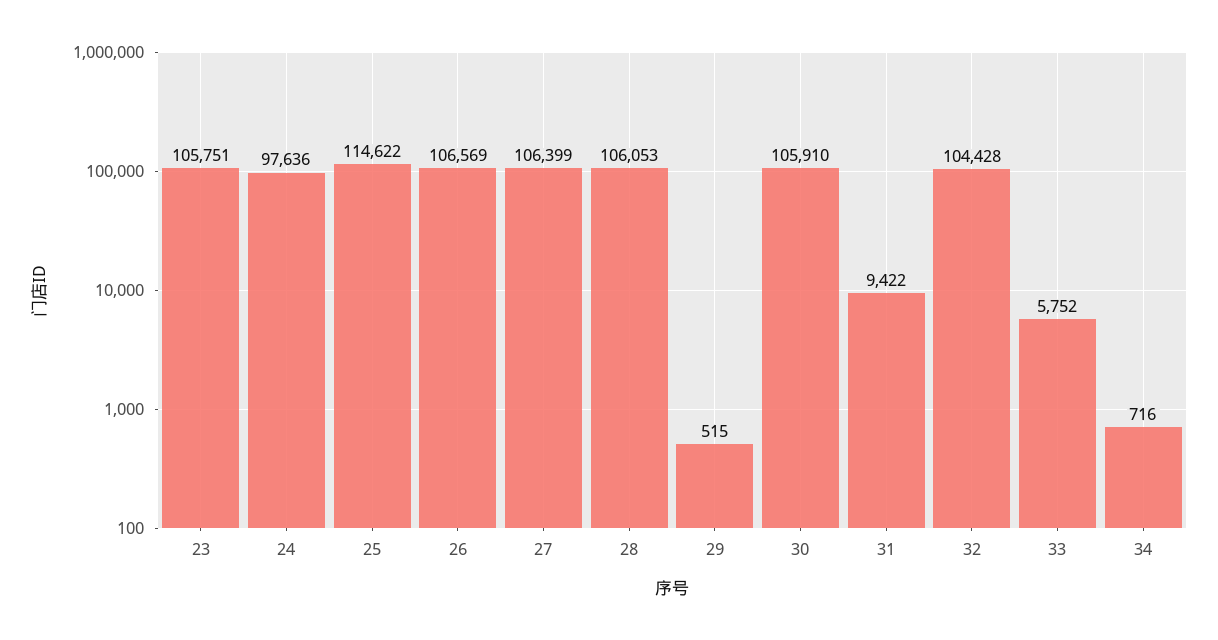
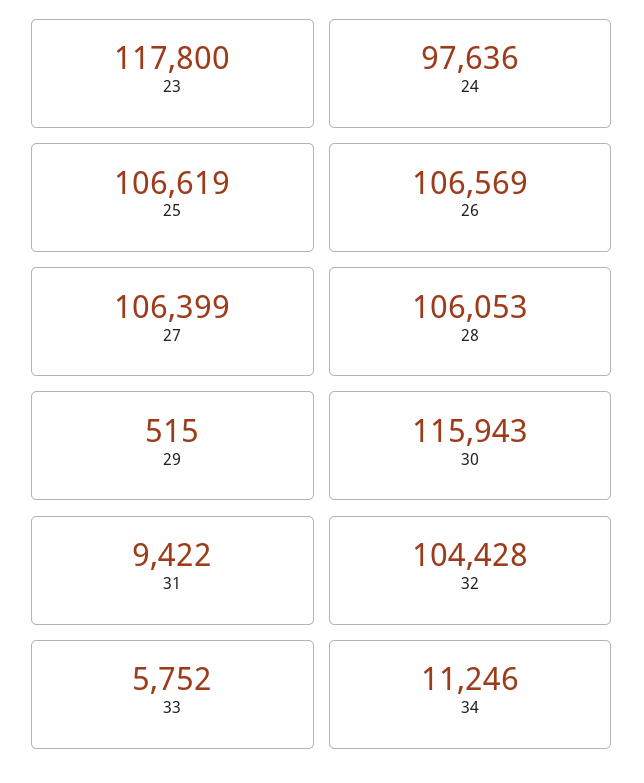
  {
-   "23": 105751,
+   "23": 117800,
    "24": 97636,
-   "25": 114622,
+   "25": 106619,
    "26": 106569,
    "27": 106399,
    "28": 106053,
    "29": 515,
-   "30": 105910,
+   "30": 115943,
    "31": 9422,
    "32": 104428,
    "33": 5752,
-   "34": 716
+   "34": 11246
  }

